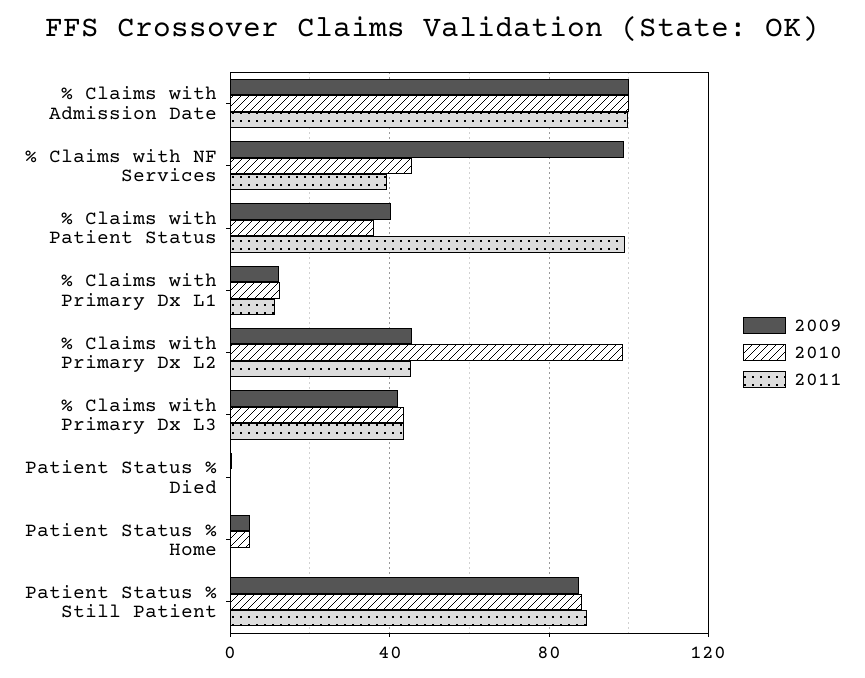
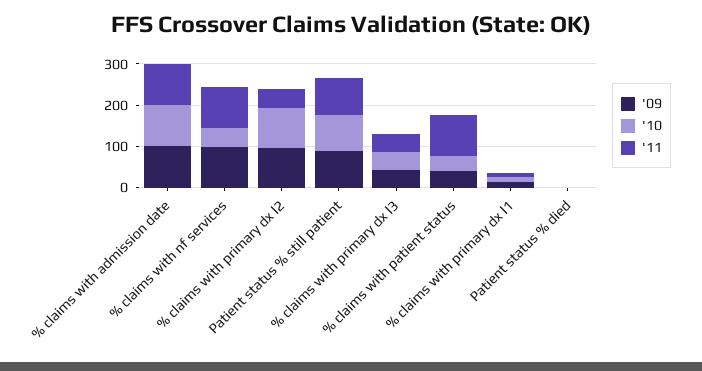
  {
    "2009": {
      "% Claims with Admission Date": 100,
      "% Claims with NF Services": 100,
      "% Claims with Patient Status": 40,
      "% Claims with Primary Dx L1": 10,
-     "% Claims with Primary Dx L2": 45,
+     "% Claims with Primary Dx L2": 100,
      "% Claims with Primary Dx L3": 40,
      "Patient Status % Died": 0,
-     "Patient Status % Home": 5,
      "Patient Status % Still Patient": 90
    },
    "2010": {
      "% Claims with Admission Date": 100,
      "% Claims with NF Services": 45,
      "% Claims with Patient Status": 35,
      "% Claims with Primary Dx L1": 10,
      "% Claims with Primary Dx L2": 100,
      "% Claims with Primary Dx L3": 45,
      "Patient Status % Died": 0,
-     "Patient Status % Home": 5,
      "Patient Status % Still Patient": 90
    },
    "2011": {
      "% Claims with Admission Date": 100,
-     "% Claims with NF Services": 40,
+     "% Claims with NF Services": 100,
      "% Claims with Patient Status": 100,
      "% Claims with Primary Dx L1": 10,
      "% Claims with Primary Dx L2": 45,
      "% Claims with Primary Dx L3": 45,
      "Patient Status % Died": 0,
-     "Patient Status % Home": 0,
      "Patient Status % Still Patient": 90
    }
  }

